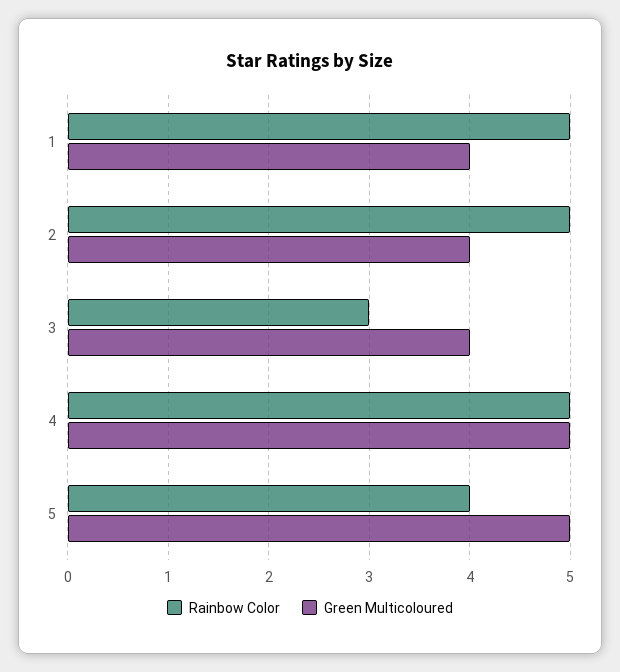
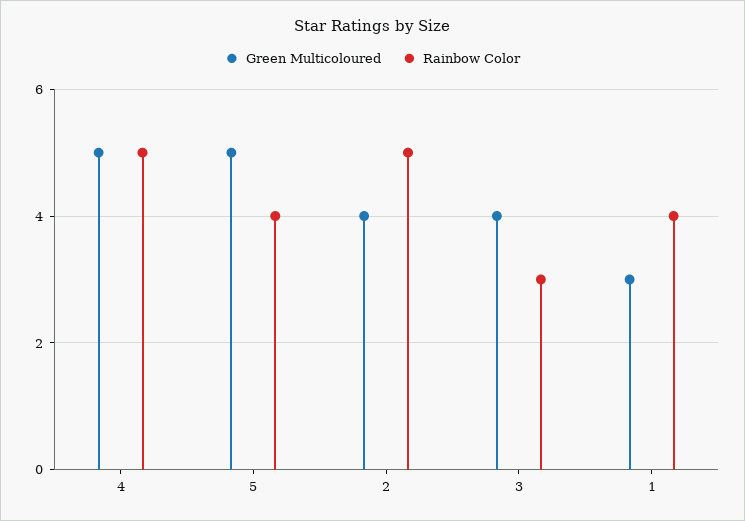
  {
    "Rainbow Color": {
-     "1": 5,
+     "1": 4,
      "2": 5,
      "3": 3,
      "4": 5,
      "5": 4
    },
    "Green Multicoloured": {
-     "1": 4,
+     "1": 3,
      "2": 4,
      "3": 4,
      "4": 5,
      "5": 5
    }
  }

